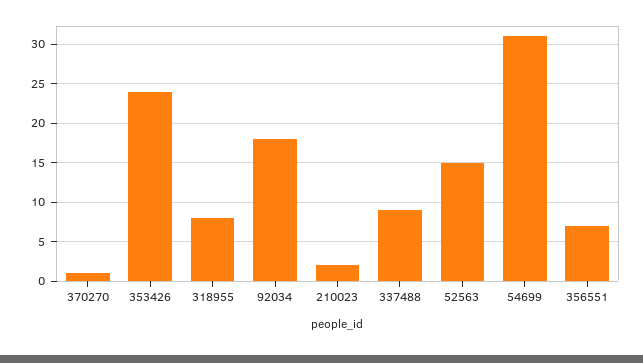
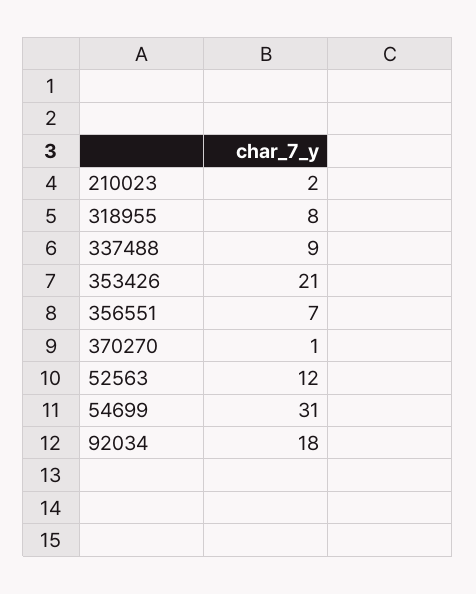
  {
    "370270": 1,
-   "353426": 24,
+   "353426": 21,
    "318955": 8,
    "92034": 18,
    "210023": 2,
    "337488": 9,
-   "52563": 15,
+   "52563": 12,
    "54699": 31,
    "356551": 7
  }

